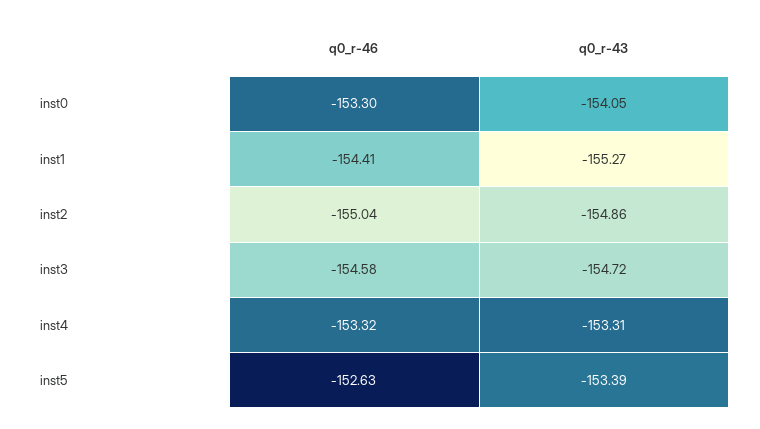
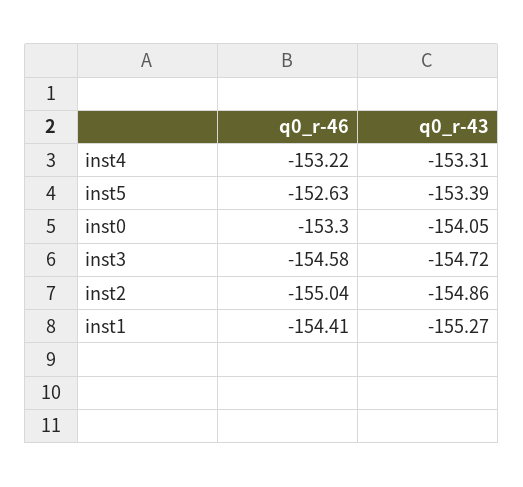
  {
    "q0_r-46": {
      "inst0": -153.3,
      "inst1": -154.41,
      "inst2": -155.04,
      "inst3": -154.58,
-     "inst4": -153.32,
+     "inst4": -153.22,
      "inst5": -152.63
    },
    "q0_r-43": {
      "inst0": -154.05,
      "inst1": -155.27,
      "inst2": -154.86,
      "inst3": -154.72,
      "inst4": -153.31,
      "inst5": -153.39
    }
  }

